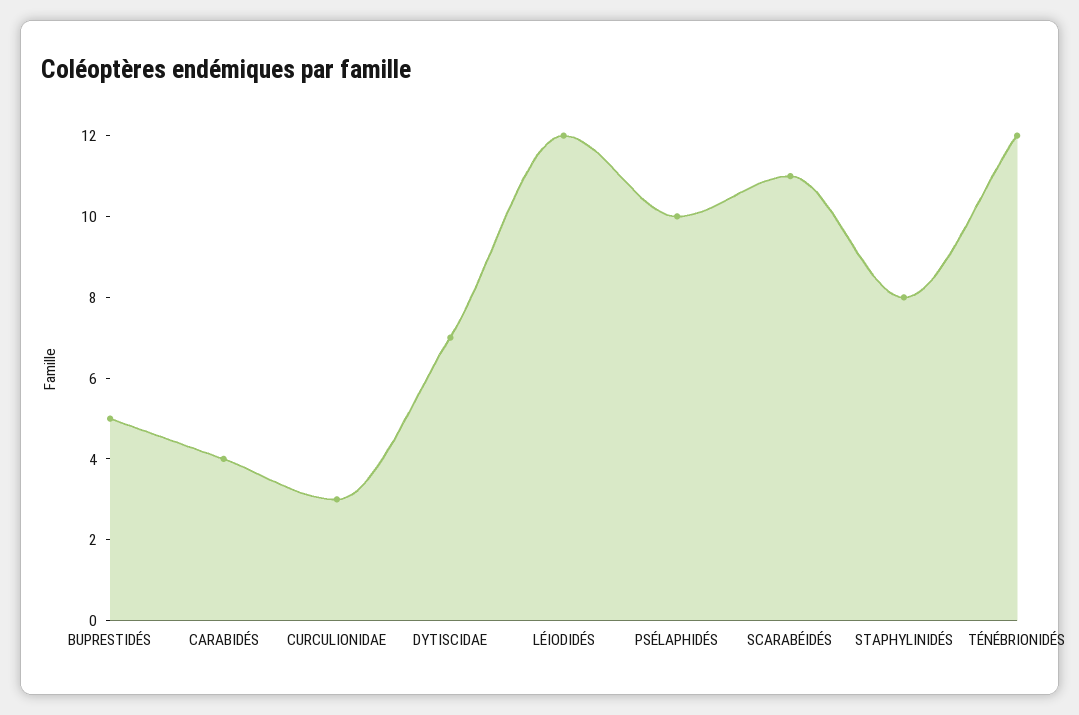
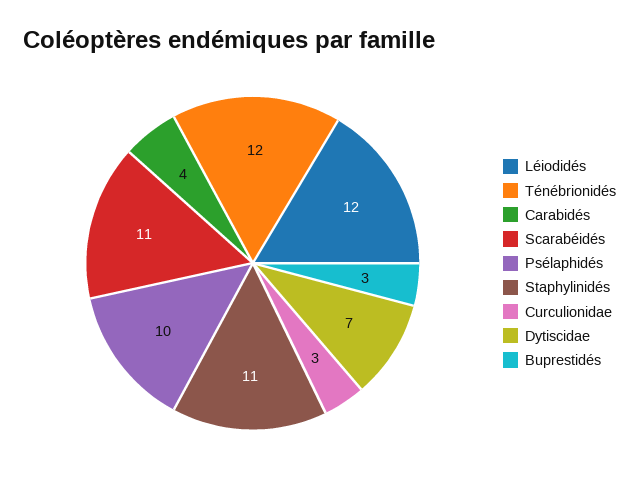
  {
-   "BUPRESTIDÉS": 5,
+   "BUPRESTIDÉS": 3,
    "CARABIDÉS": 4,
    "CURCULIONIDAE": 3,
    "DYTISCIDAE": 7,
    "LÉIODIDÉS": 12,
    "PSÉLAPHIDÉS": 10,
    "SCARABÉIDÉS": 11,
-   "STAPHYLINIDÉS": 8,
+   "STAPHYLINIDÉS": 11,
    "TÉNÉBRIONIDÉS": 12
  }

